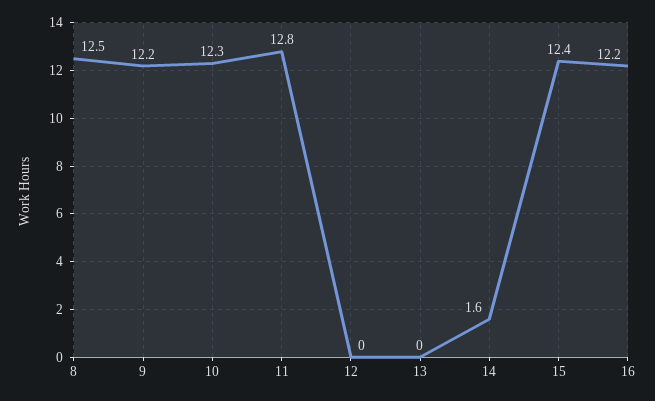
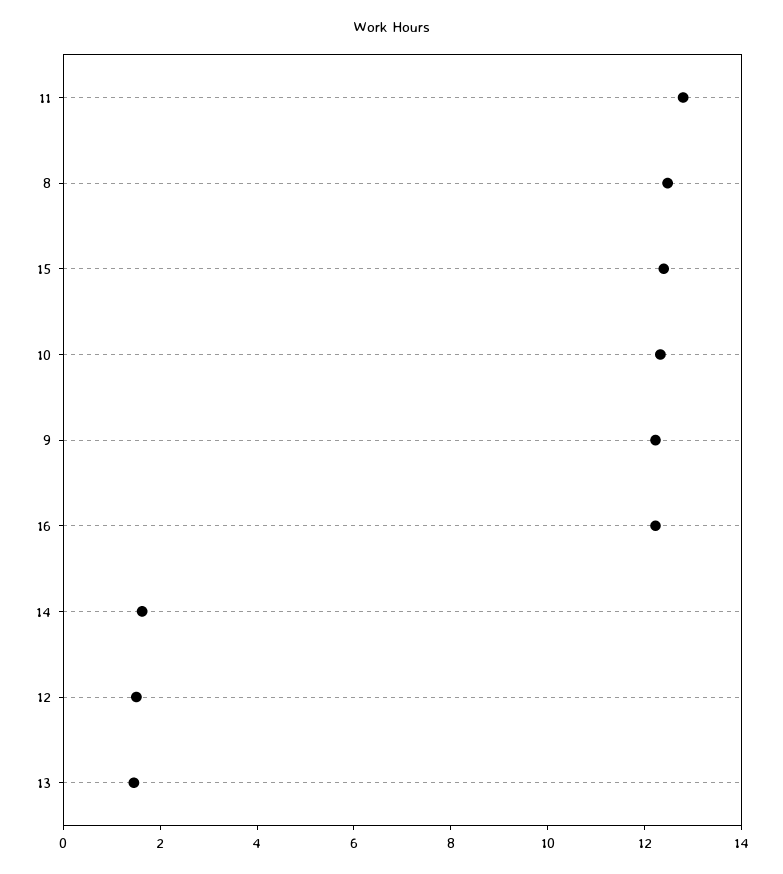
  {
    "8": 12.5,
    "9": 12.2,
    "10": 12.3,
    "11": 12.8,
-   "12": 0,
+   "12": 1.5,
-   "13": 0,
+   "13": 1.5,
    "14": 1.6,
    "15": 12.4,
    "16": 12.2
  }

